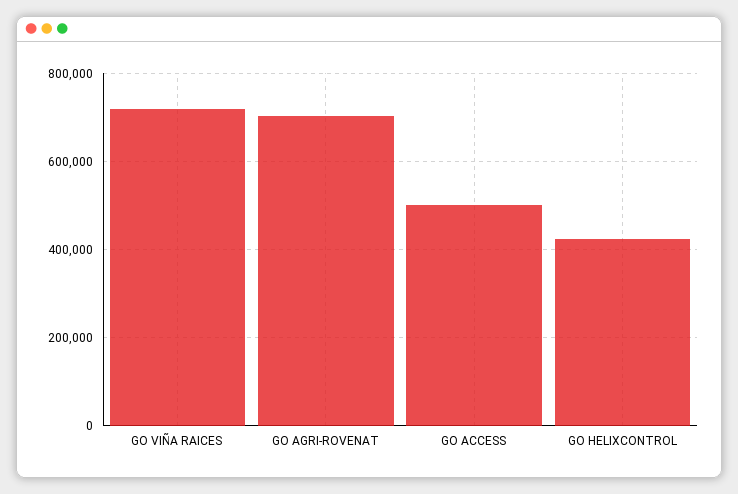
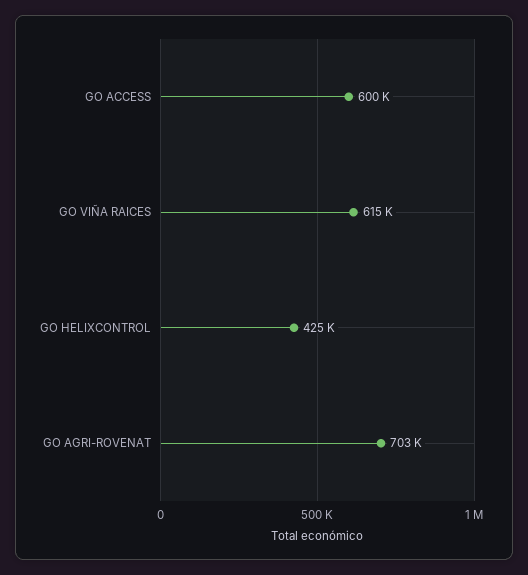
  {
-   "GO VIÑA RAICES": 720000,
+   "GO VIÑA RAICES": 615000,
    "GO AGRI-ROVENAT": 703000,
-   "GO ACCESS": 500000,
+   "GO ACCESS": 600000,
    "GO HELIXCONTROL": 425000
  }

